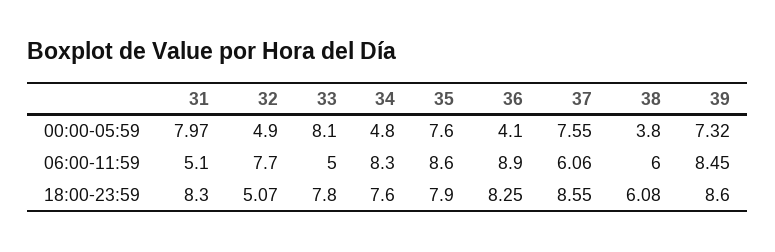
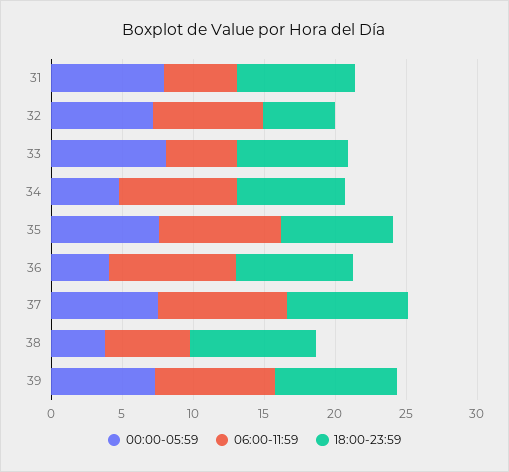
  {
    "00:00-05:59": {
      "31": 7.97,
-     "32": 4.9,
+     "32": 7,
      "33": 8.1,
      "34": 4.8,
      "35": 7.6,
      "36": 4.1,
      "37": 7.55,
      "38": 3.8,
      "39": 7.32
    },
    "06:00-11:59": {
      "31": 5.1,
      "32": 7.7,
      "33": 5,
      "34": 8.3,
      "35": 8.6,
      "36": 8.9,
-     "37": 6.06,
+     "37": 9,
      "38": 6,
      "39": 8.45
    },
    "18:00-23:59": {
      "31": 8.3,
      "32": 5.07,
      "33": 7.8,
      "34": 7.6,
      "35": 7.9,
      "36": 8.25,
      "37": 8.55,
-     "38": 6.08,
+     "38": 9,
      "39": 8.6
    }
  }

